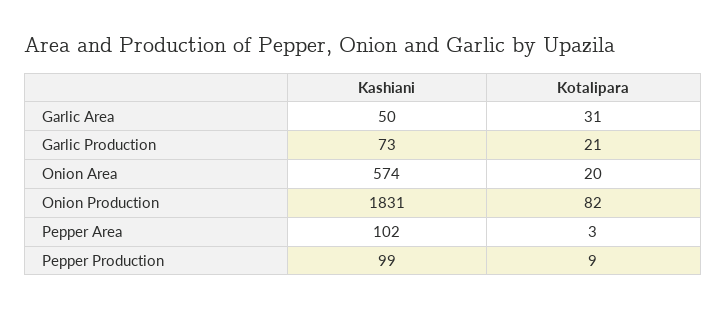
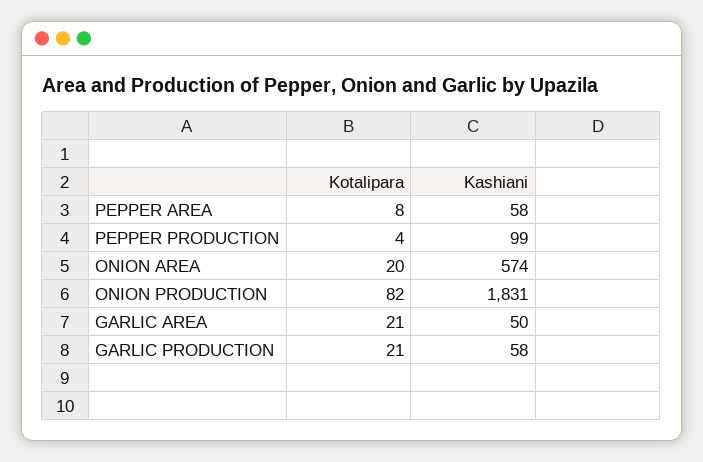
  {
    "Kashiani": {
      "Garlic Area": 50,
-     "Garlic Production": 73,
+     "Garlic Production": 58,
      "Onion Area": 574,
      "Onion Production": 1831,
-     "Pepper Area": 102,
+     "Pepper Area": 58,
      "Pepper Production": 99
    },
    "Kotalipara": {
-     "Garlic Area": 31,
+     "Garlic Area": 21,
      "Garlic Production": 21,
      "Onion Area": 20,
      "Onion Production": 82,
-     "Pepper Area": 3,
+     "Pepper Area": 8,
-     "Pepper Production": 9
+     "Pepper Production": 4
    }
  }

